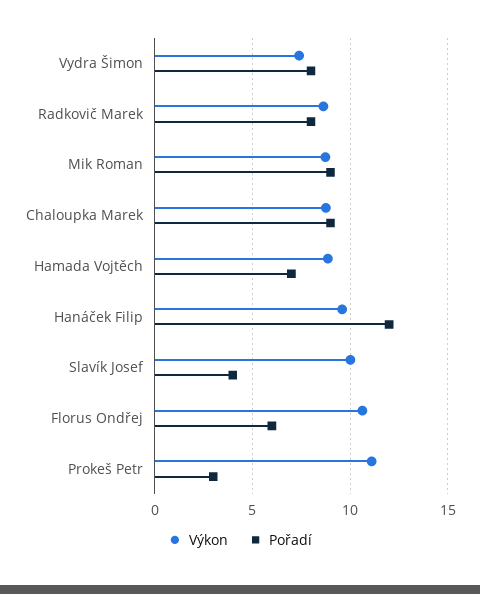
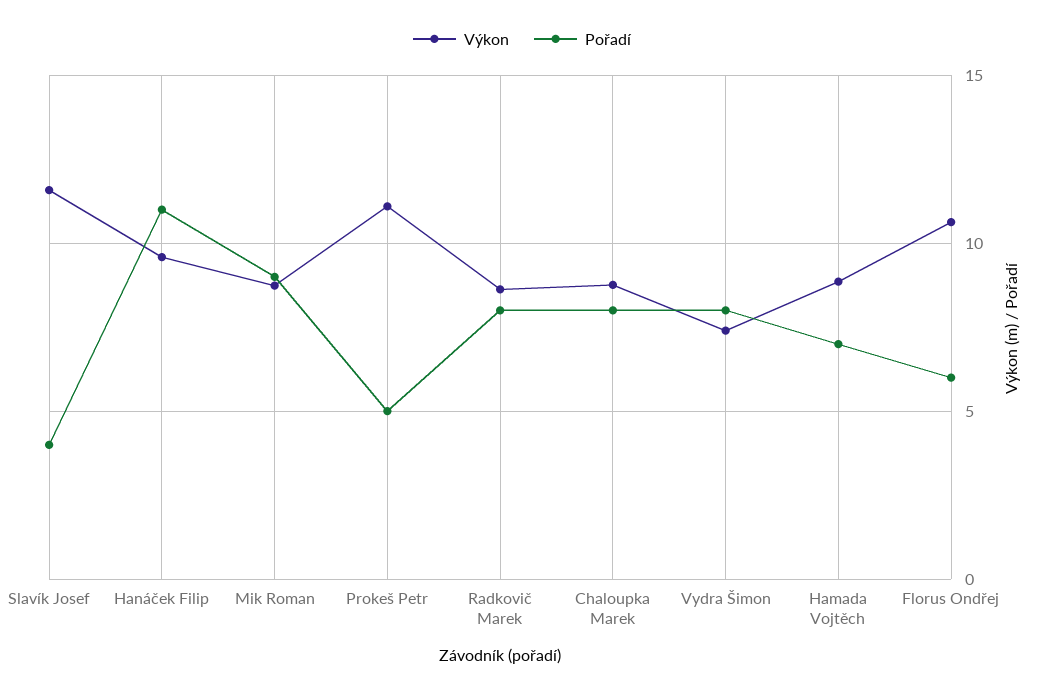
  {
    "Výkon": {
      "Vydra Šimon": 7.5,
      "Radkovič Marek": 8.5,
      "Mik Roman": 8.5,
      "Chaloupka Marek": 9,
      "Hamada Vojtěch": 9,
      "Hanáček Filip": 9.5,
-     "Slavík Josef": 10,
+     "Slavík Josef": 11.5,
      "Florus Ondřej": 10.5,
      "Prokeš Petr": 11
    },
    "Pořadí": {
      "Vydra Šimon": 8,
      "Radkovič Marek": 8,
      "Mik Roman": 9,
-     "Chaloupka Marek": 9,
+     "Chaloupka Marek": 8,
      "Hamada Vojtěch": 7,
-     "Hanáček Filip": 12,
+     "Hanáček Filip": 11,
      "Slavík Josef": 4,
      "Florus Ondřej": 6,
-     "Prokeš Petr": 3
+     "Prokeš Petr": 5
    }
  }

